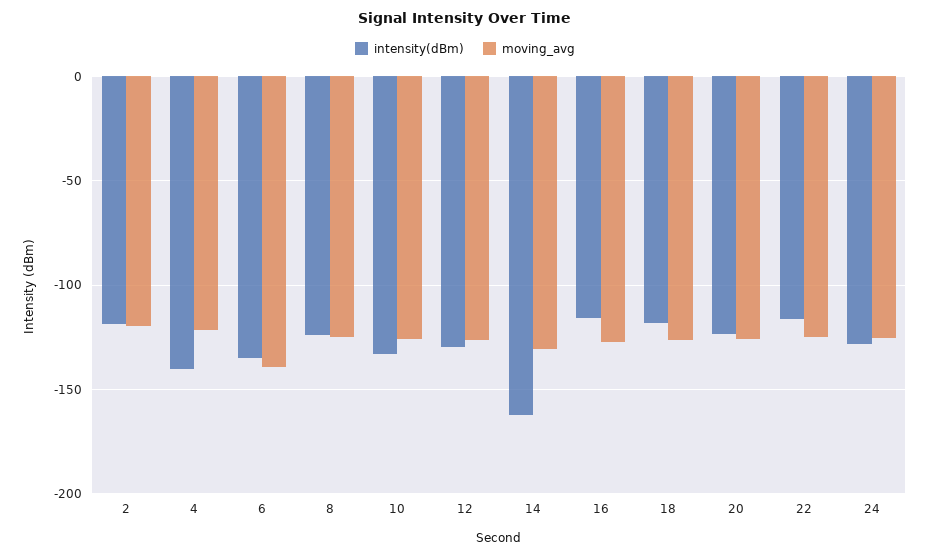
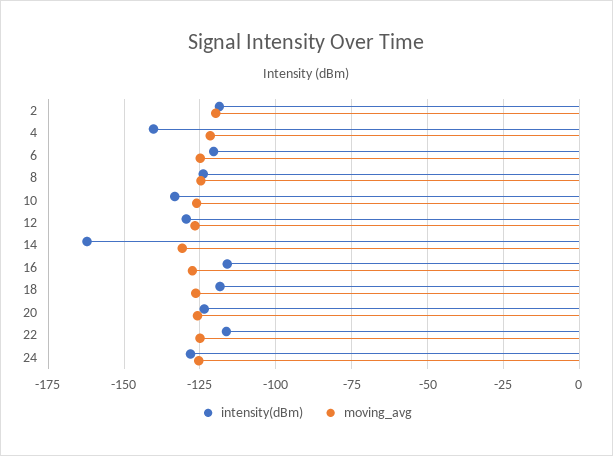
  {
    "intensity(dBm)": {
      "2": -117.5,
      "4": -140,
-     "6": -135,
+     "6": -120,
      "8": -125,
      "10": -132.5,
      "12": -130,
      "14": -162.5,
      "16": -115,
      "18": -117.5,
      "20": -122.5,
      "22": -117.5,
      "24": -127.5
    },
    "moving_avg": {
      "2": -120,
      "4": -122.5,
-     "6": -140,
+     "6": -125,
      "8": -125,
      "10": -125,
      "12": -127.5,
      "14": -130,
      "16": -127.5,
      "18": -127.5,
      "20": -125,
      "22": -125,
      "24": -125
    }
  }

